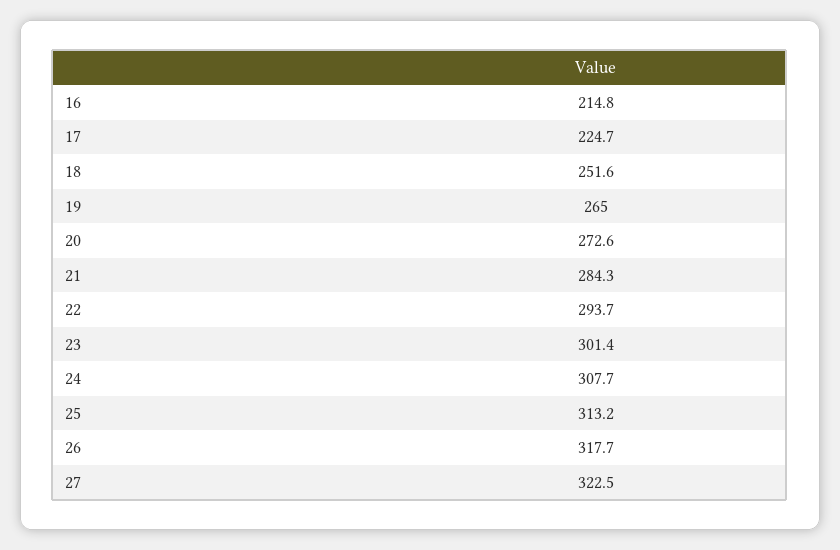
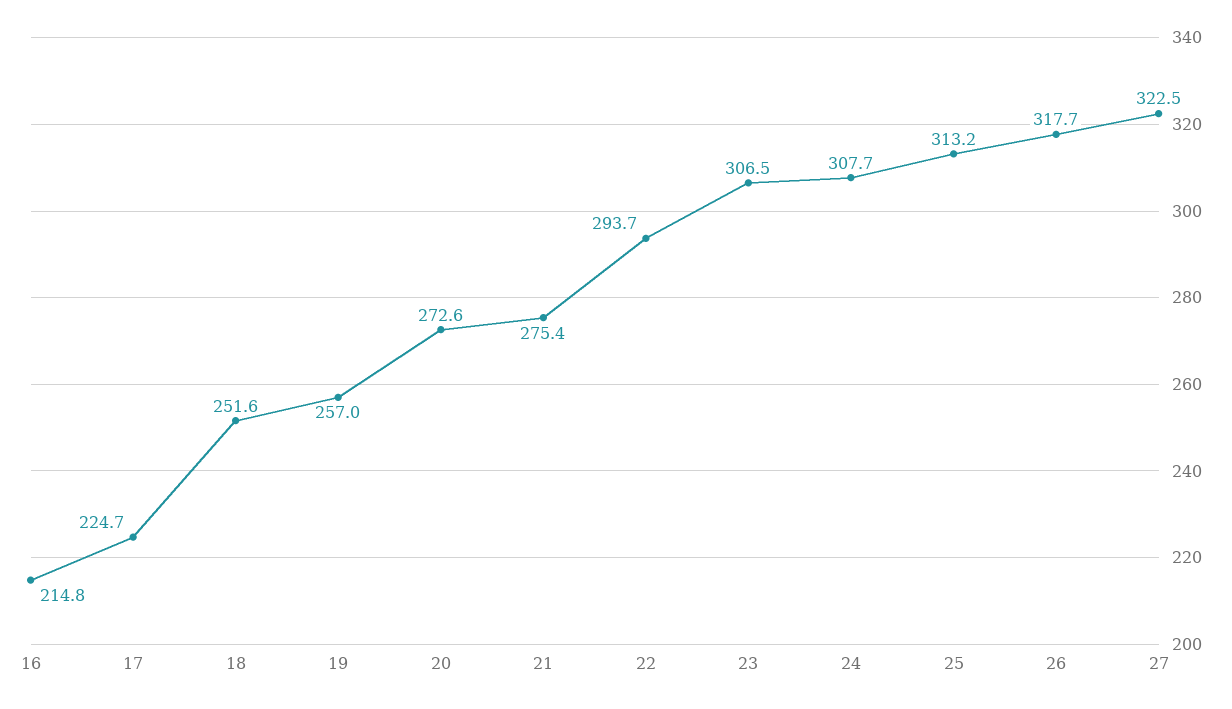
  {
    "16": 214.8,
    "17": 224.7,
    "18": 251.6,
-   "19": 265,
+   "19": 257,
    "20": 272.6,
-   "21": 284.3,
+   "21": 275.4,
    "22": 293.7,
-   "23": 301.4,
+   "23": 306.5,
    "24": 307.7,
    "25": 313.2,
    "26": 317.7,
    "27": 322.5
  }

